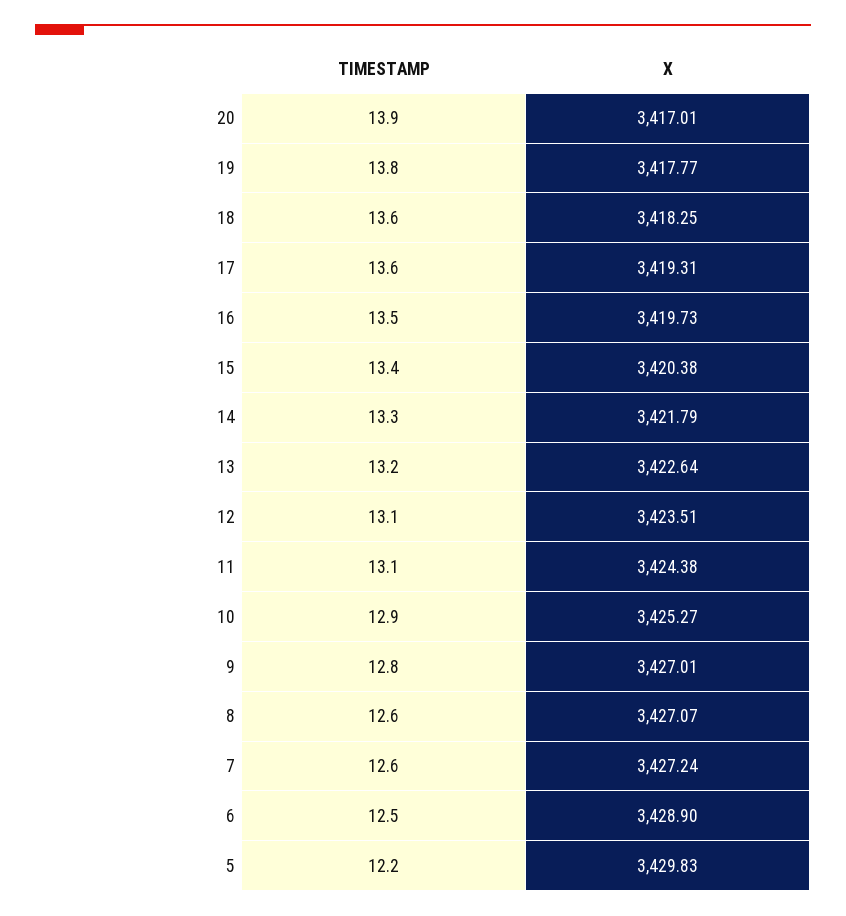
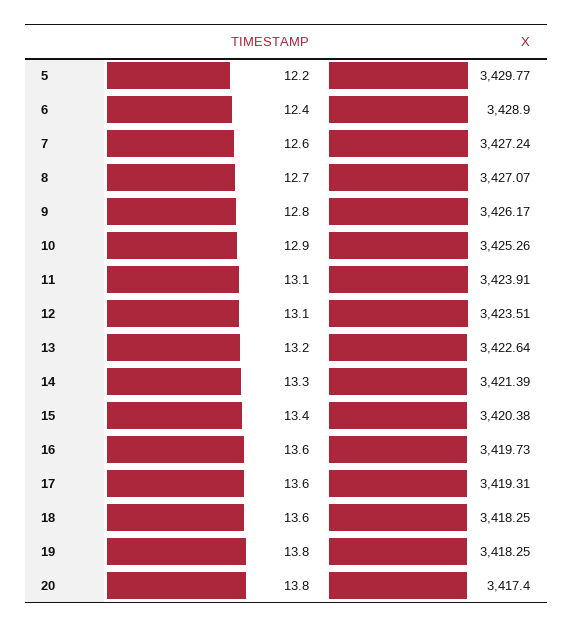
  {
    "TIMESTAMP": {
-     "20": 13.9,
+     "20": 13.8,
      "19": 13.8,
      "18": 13.6,
      "17": 13.6,
-     "16": 13.5,
+     "16": 13.6,
      "15": 13.4,
      "14": 13.3,
      "13": 13.2,
      "12": 13.1,
      "11": 13.1,
      "10": 12.9,
      "9": 12.8,
-     "8": 12.6,
+     "8": 12.7,
      "7": 12.6,
-     "6": 12.5,
+     "6": 12.4,
      "5": 12.2
    },
    "X": {
-     "20": 3417.01,
+     "20": 3417.4,
-     "19": 3417.77,
+     "19": 3418.25,
      "18": 3418.25,
      "17": 3419.31,
      "16": 3419.73,
      "15": 3420.38,
-     "14": 3421.79,
+     "14": 3421.39,
      "13": 3422.64,
      "12": 3423.51,
-     "11": 3424.38,
+     "11": 3423.91,
-     "10": 3425.27,
+     "10": 3425.26,
-     "9": 3427.01,
+     "9": 3426.17,
      "8": 3427.07,
      "7": 3427.24,
      "6": 3428.9,
-     "5": 3429.83
+     "5": 3429.77
    }
  }

